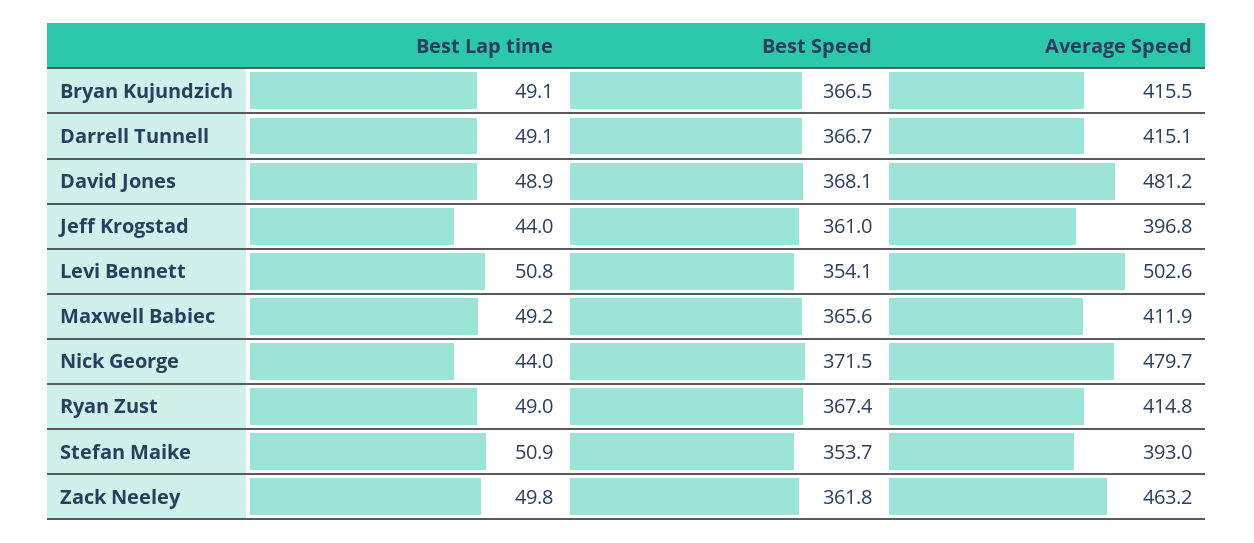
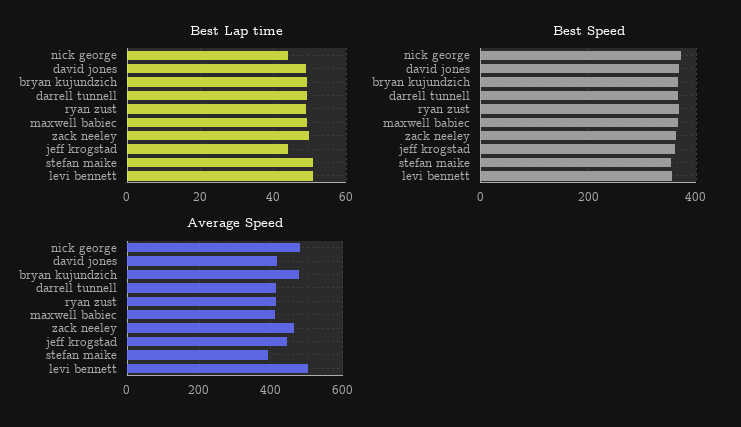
  {
    "Best Lap time": {
      "Bryan Kujundzich": 49.1,
      "Darrell Tunnell": 49.1,
      "David Jones": 48.9,
      "Jeff Krogstad": 44,
      "Levi Bennett": 50.8,
      "Maxwell Babiec": 49.2,
      "Nick George": 44,
      "Ryan Zust": 49,
      "Stefan Maike": 50.9,
      "Zack Neeley": 49.8
    },
    "Best Speed": {
      "Bryan Kujundzich": 366.5,
      "Darrell Tunnell": 366.7,
      "David Jones": 368.1,
      "Jeff Krogstad": 361,
      "Levi Bennett": 354.1,
      "Maxwell Babiec": 365.6,
      "Nick George": 371.5,
      "Ryan Zust": 367.4,
      "Stefan Maike": 353.7,
      "Zack Neeley": 361.8
    },
    "Average Speed": {
-     "Bryan Kujundzich": 415.5,
+     "Bryan Kujundzich": 480,
      "Darrell Tunnell": 415.1,
-     "David Jones": 481.2,
+     "David Jones": 420,
-     "Jeff Krogstad": 396.8,
+     "Jeff Krogstad": 440,
      "Levi Bennett": 502.6,
      "Maxwell Babiec": 411.9,
      "Nick George": 479.7,
      "Ryan Zust": 414.8,
      "Stefan Maike": 393,
      "Zack Neeley": 463.2
    }
  }

